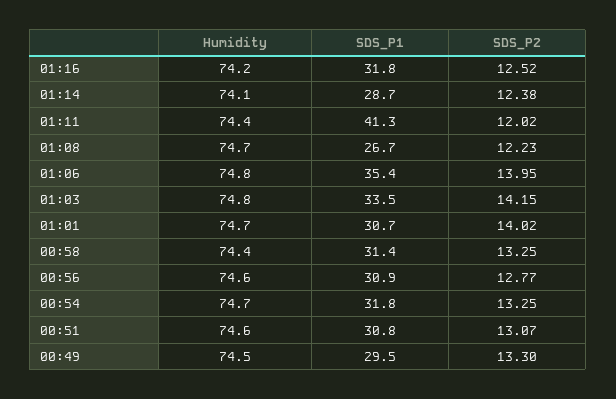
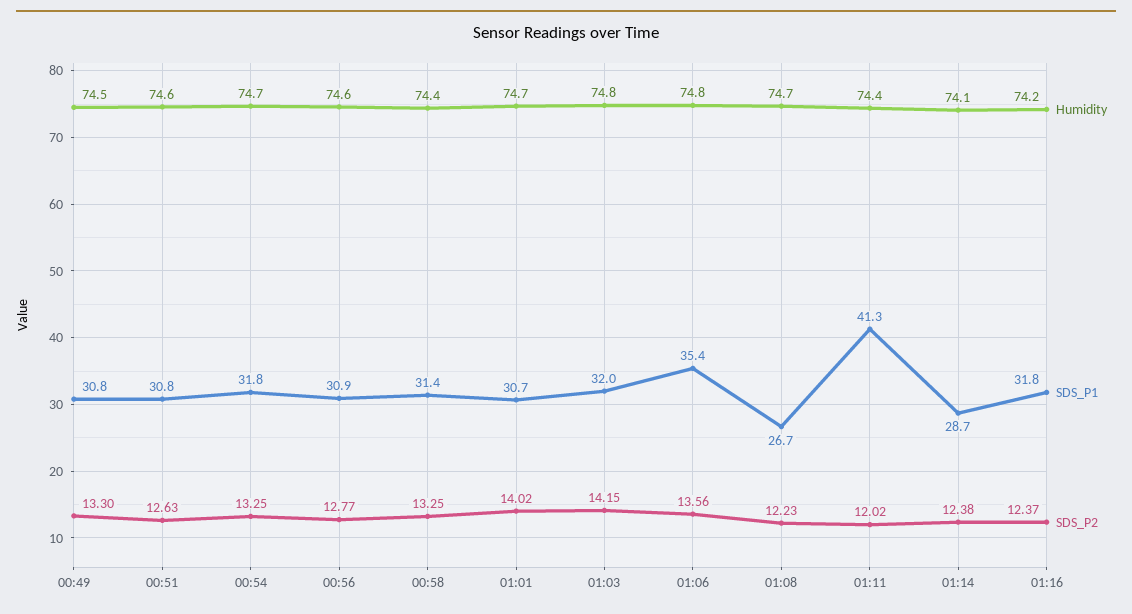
  {
    "Humidity": {
      "01:16": 74.2,
      "01:14": 74.1,
      "01:11": 74.4,
      "01:08": 74.7,
      "01:06": 74.8,
      "01:03": 74.8,
      "01:01": 74.7,
      "00:58": 74.4,
      "00:56": 74.6,
      "00:54": 74.7,
      "00:51": 74.6,
      "00:49": 74.5
    },
    "SDS_P1": {
      "01:16": 31.8,
      "01:14": 28.7,
      "01:11": 41.3,
      "01:08": 26.7,
      "01:06": 35.4,
-     "01:03": 33.5,
+     "01:03": 32,
      "01:01": 30.7,
      "00:58": 31.4,
      "00:56": 30.9,
      "00:54": 31.8,
      "00:51": 30.8,
-     "00:49": 29.5
+     "00:49": 30.8
    },
    "SDS_P2": {
-     "01:16": 12.52,
+     "01:16": 12.37,
      "01:14": 12.38,
      "01:11": 12.02,
      "01:08": 12.23,
-     "01:06": 13.95,
+     "01:06": 13.56,
      "01:03": 14.15,
      "01:01": 14.02,
      "00:58": 13.25,
      "00:56": 12.77,
      "00:54": 13.25,
-     "00:51": 13.07,
+     "00:51": 12.63,
      "00:49": 13.3
    }
  }

